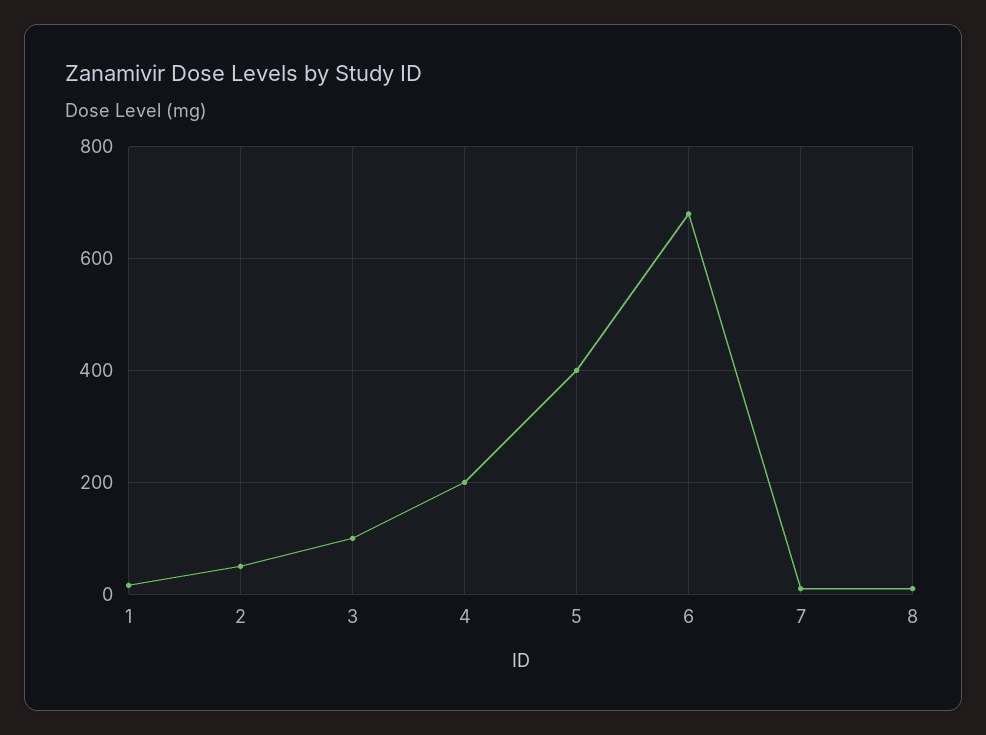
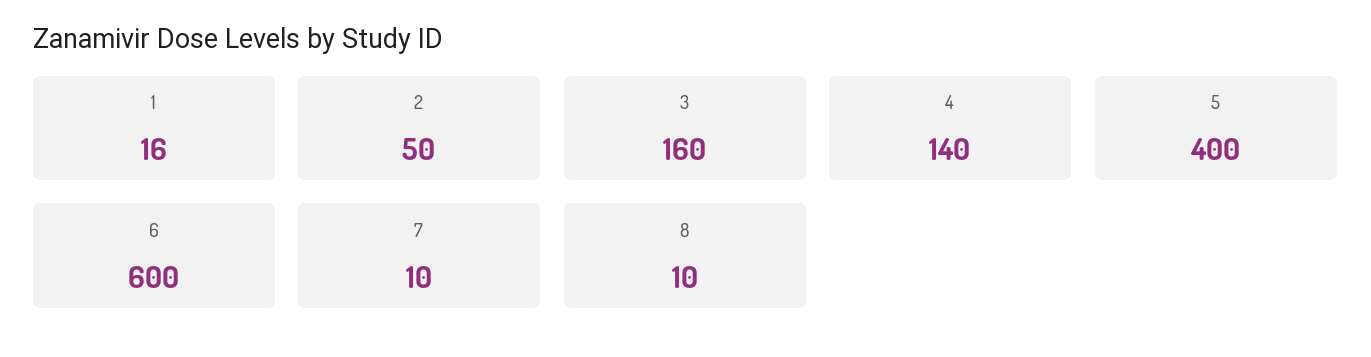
  {
    "1": 16,
    "2": 50,
-   "3": 100,
+   "3": 160,
-   "4": 200,
+   "4": 140,
    "5": 400,
-   "6": 680,
+   "6": 600,
    "7": 10,
    "8": 10
  }

